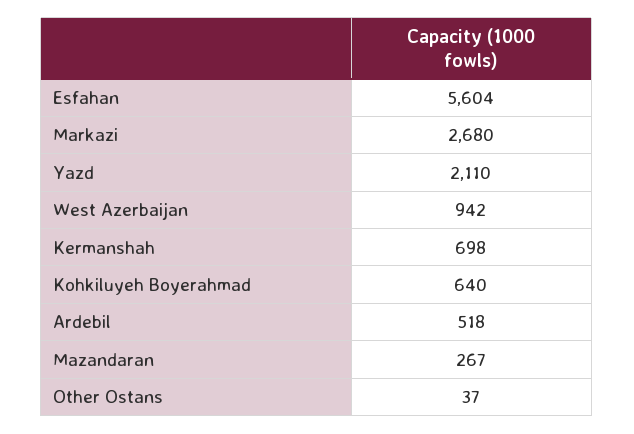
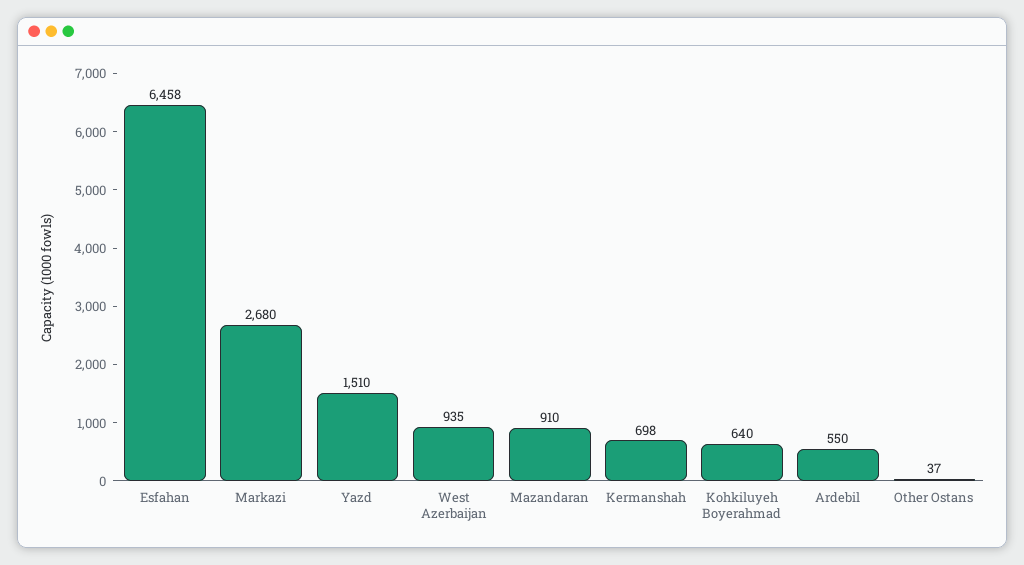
  {
-   "Esfahan": 5604,
+   "Esfahan": 6458,
    "Markazi": 2680,
-   "Yazd": 2110,
+   "Yazd": 1510,
-   "West Azerbaijan": 942,
+   "West Azerbaijan": 935,
    "Kermanshah": 698,
    "Kohkiluyeh Boyerahmad": 640,
-   "Ardebil": 518,
+   "Ardebil": 550,
-   "Mazandaran": 267,
+   "Mazandaran": 910,
    "Other Ostans": 37
  }

